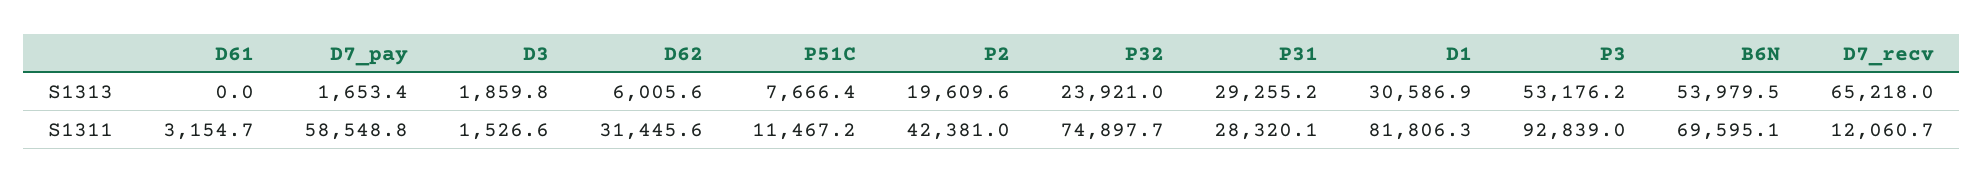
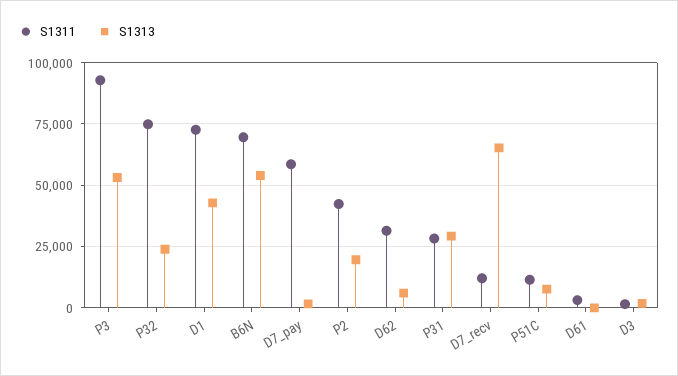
  {
    "S1313": {
      "D61": 0,
      "D7_pay": 1653.4,
      "D3": 1859.8,
      "D62": 6005.6,
      "P51C": 7666.4,
      "P2": 19609.6,
      "P32": 23921,
      "P31": 29255.2,
-     "D1": 30586.9,
+     "D1": 42500,
      "P3": 53176.2,
      "B6N": 53979.5,
      "D7_recv": 65218
    },
    "S1311": {
      "D61": 3154.7,
      "D7_pay": 58548.8,
      "D3": 1526.6,
      "D62": 31445.6,
      "P51C": 11467.2,
      "P2": 42381,
      "P32": 74897.7,
      "P31": 28320.1,
-     "D1": 81806.3,
+     "D1": 72500,
      "P3": 92839,
      "B6N": 69595.1,
      "D7_recv": 12060.7
    }
  }

